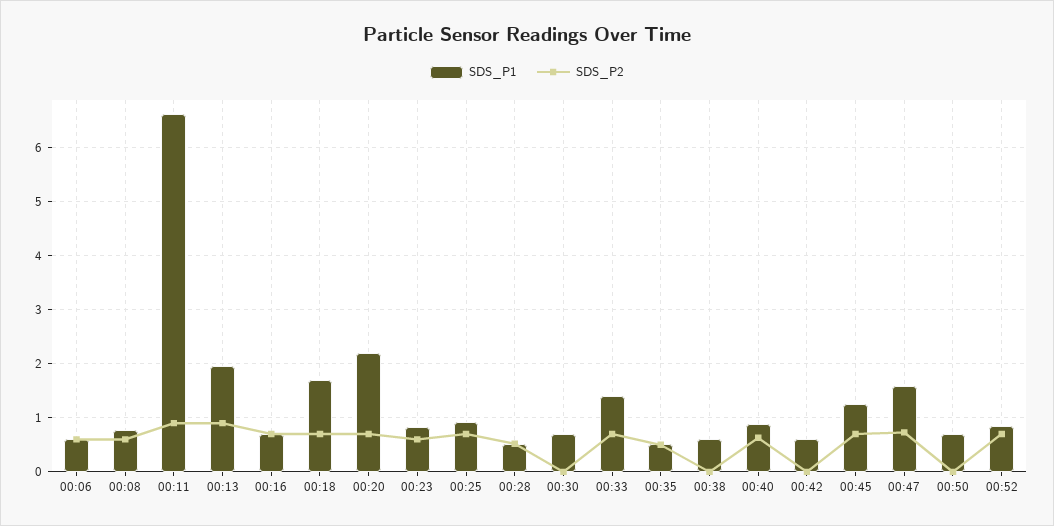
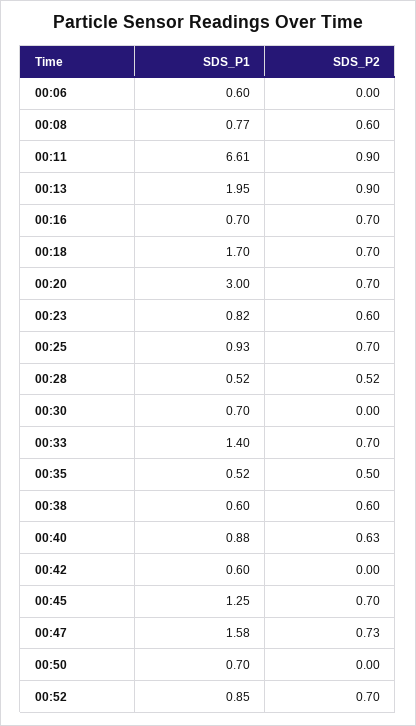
  {
    "SDS_P1": {
      "00:06": 0.6,
      "00:08": 0.77,
      "00:11": 6.61,
      "00:13": 1.95,
      "00:16": 0.7,
      "00:18": 1.7,
-     "00:20": 2.2,
+     "00:20": 3,
      "00:23": 0.82,
      "00:25": 0.93,
      "00:28": 0.52,
      "00:30": 0.7,
      "00:33": 1.4,
      "00:35": 0.52,
      "00:38": 0.6,
      "00:40": 0.88,
      "00:42": 0.6,
      "00:45": 1.25,
      "00:47": 1.58,
      "00:50": 0.7,
      "00:52": 0.85
    },
    "SDS_P2": {
-     "00:06": 0.6,
+     "00:06": 0,
      "00:08": 0.6,
      "00:11": 0.9,
      "00:13": 0.9,
      "00:16": 0.7,
      "00:18": 0.7,
      "00:20": 0.7,
      "00:23": 0.6,
      "00:25": 0.7,
      "00:28": 0.52,
      "00:30": 0,
      "00:33": 0.7,
      "00:35": 0.5,
-     "00:38": 0,
+     "00:38": 0.6,
      "00:40": 0.63,
      "00:42": 0,
      "00:45": 0.7,
      "00:47": 0.73,
      "00:50": 0,
      "00:52": 0.7
    }
  }

